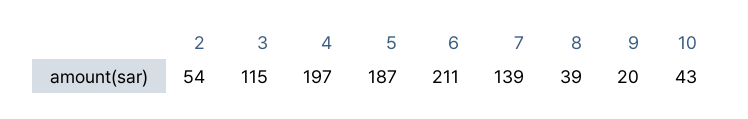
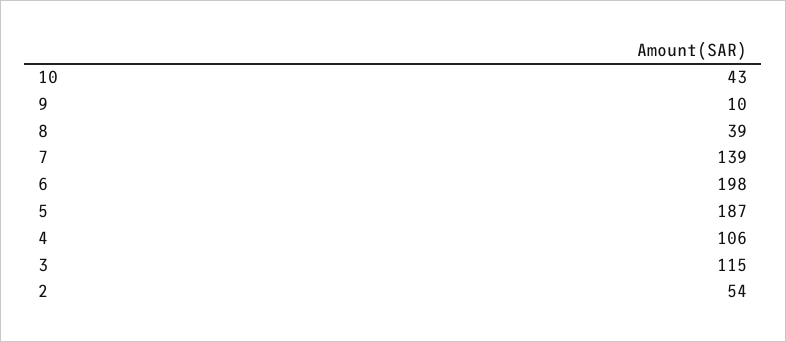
  {
    "2": 54,
    "3": 115,
-   "4": 197,
+   "4": 106,
    "5": 187,
-   "6": 211,
+   "6": 198,
    "7": 139,
    "8": 39,
-   "9": 20,
+   "9": 10,
    "10": 43
  }

